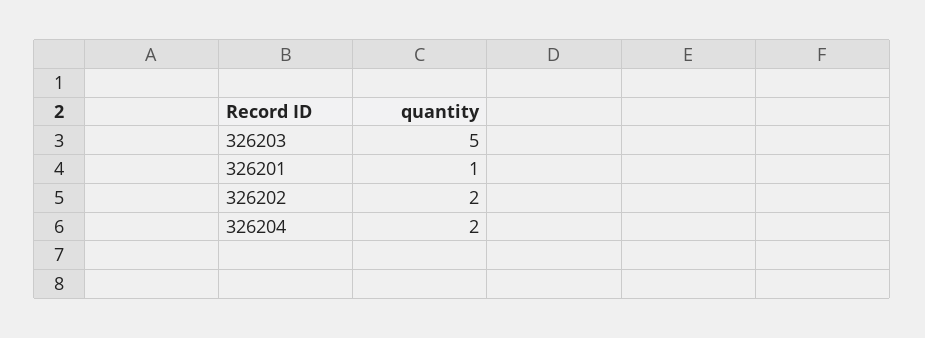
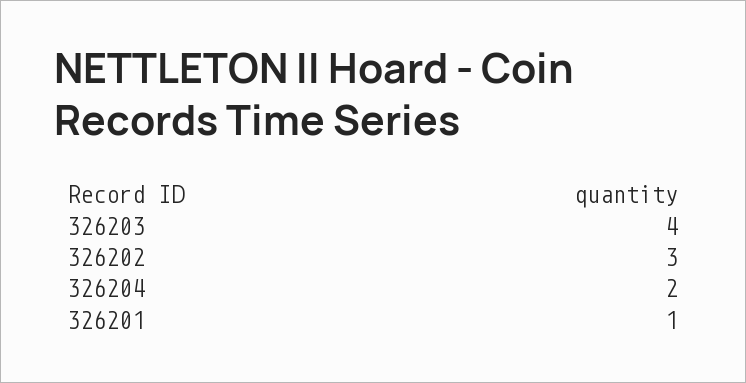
  {
-   "326203": 5,
+   "326203": 4,
    "326201": 1,
-   "326202": 2,
+   "326202": 3,
    "326204": 2
  }

